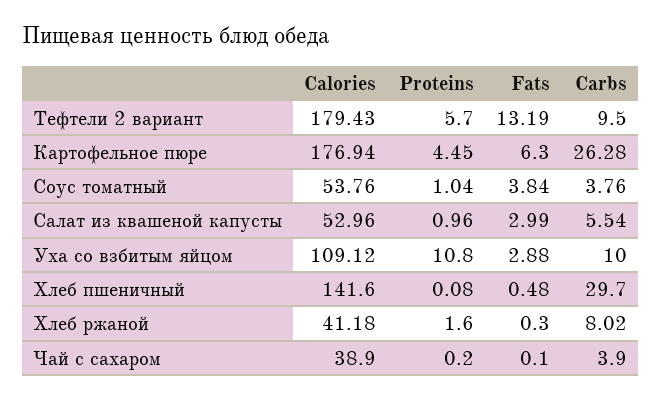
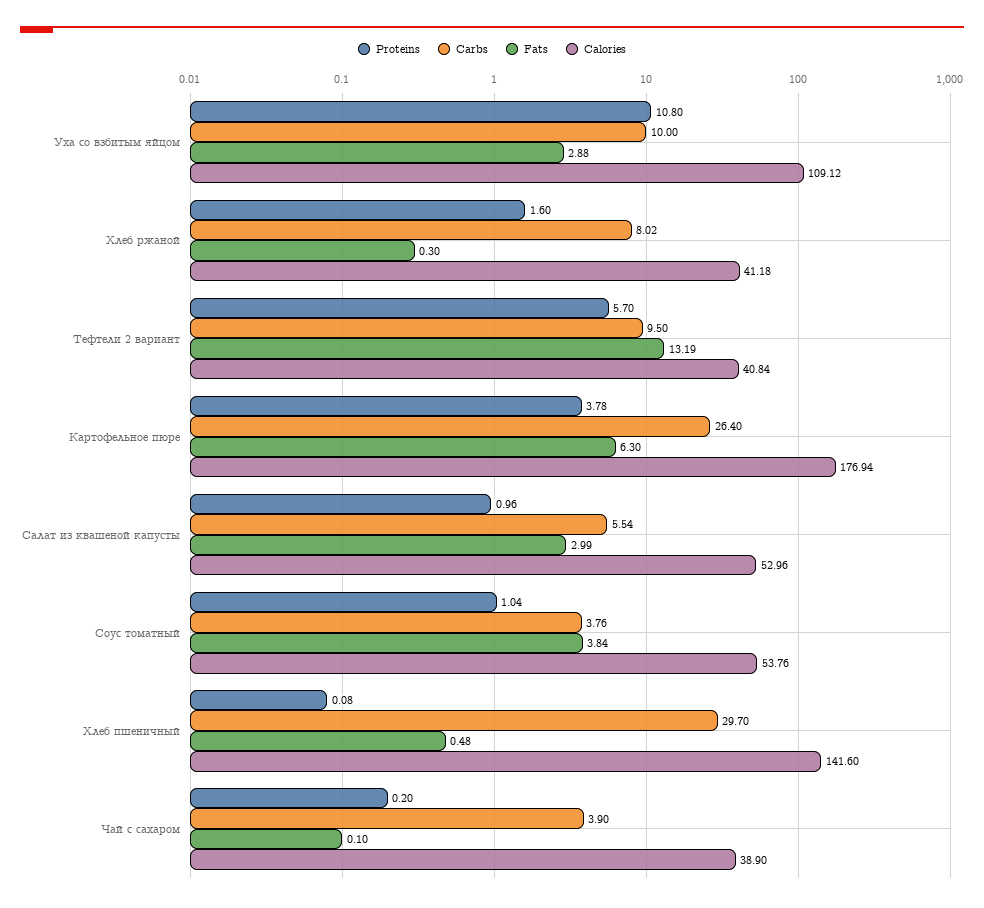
  {
    "Calories": {
-     "Тефтели 2 вариант": 179.43,
+     "Тефтели 2 вариант": 40.84,
      "Картофельное пюре": 176.94,
      "Соус томатный": 53.76,
      "Салат из квашеной капусты": 52.96,
      "Уха со взбитым яйцом": 109.12,
      "Хлеб пшеничный": 141.6,
      "Хлеб ржаной": 41.18,
      "Чай с сахаром": 38.9
    },
    "Proteins": {
      "Тефтели 2 вариант": 5.7,
-     "Картофельное пюре": 4.45,
+     "Картофельное пюре": 3.78,
      "Соус томатный": 1.04,
      "Салат из квашеной капусты": 0.96,
      "Уха со взбитым яйцом": 10.8,
      "Хлеб пшеничный": 0.08,
      "Хлеб ржаной": 1.6,
      "Чай с сахаром": 0.2
    },
    "Fats": {
      "Тефтели 2 вариант": 13.19,
      "Картофельное пюре": 6.3,
      "Соус томатный": 3.84,
      "Салат из квашеной капусты": 2.99,
      "Уха со взбитым яйцом": 2.88,
      "Хлеб пшеничный": 0.48,
      "Хлеб ржаной": 0.3,
      "Чай с сахаром": 0.1
    },
    "Carbs": {
      "Тефтели 2 вариант": 9.5,
-     "Картофельное пюре": 26.28,
+     "Картофельное пюре": 26.4,
      "Соус томатный": 3.76,
      "Салат из квашеной капусты": 5.54,
      "Уха со взбитым яйцом": 10,
      "Хлеб пшеничный": 29.7,
      "Хлеб ржаной": 8.02,
      "Чай с сахаром": 3.9
    }
  }

